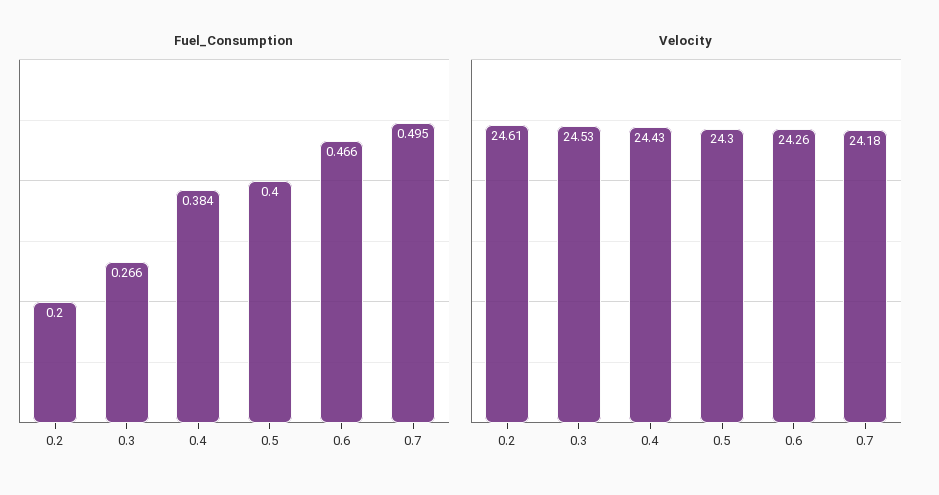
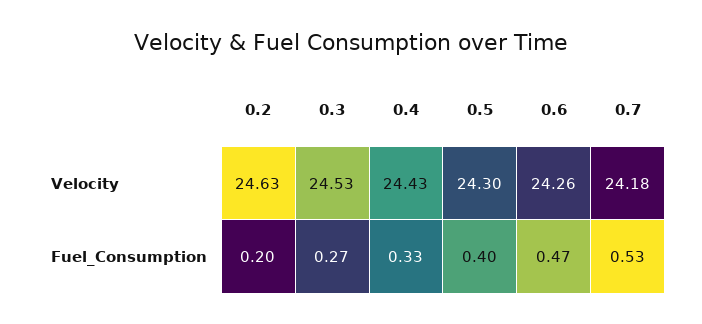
  {
    "Fuel_Consumption": {
      "0.2": 0.2,
      "0.3": 0.266,
-     "0.4": 0.384,
+     "0.4": 0.33,
      "0.5": 0.4,
      "0.6": 0.466,
-     "0.7": 0.495
+     "0.7": 0.53
    },
    "Velocity": {
-     "0.2": 24.61,
+     "0.2": 24.63,
      "0.3": 24.53,
      "0.4": 24.43,
      "0.5": 24.3,
      "0.6": 24.26,
      "0.7": 24.18
    }
  }

